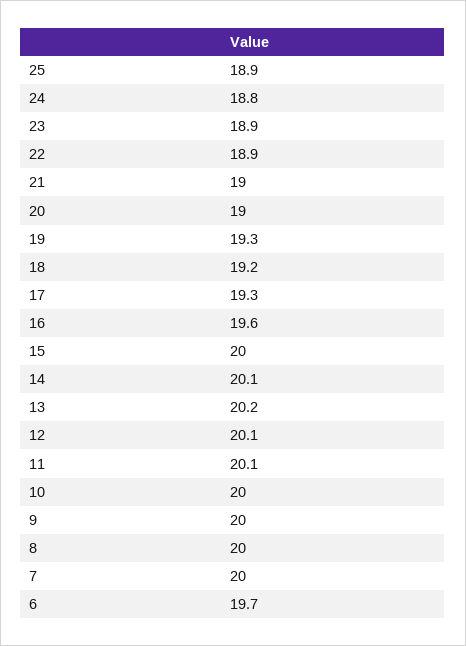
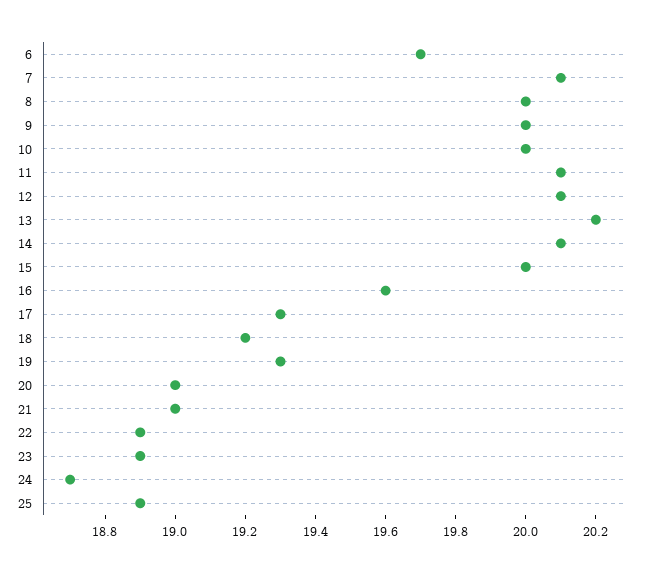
  {
    "25": 18.9,
-   "24": 18.8,
+   "24": 18.7,
    "23": 18.9,
    "22": 18.9,
    "21": 19,
    "20": 19,
    "19": 19.3,
    "18": 19.2,
    "17": 19.3,
    "16": 19.6,
    "15": 20,
    "14": 20.1,
    "13": 20.2,
    "12": 20.1,
    "11": 20.1,
    "10": 20,
    "9": 20,
    "8": 20,
-   "7": 20,
+   "7": 20.1,
    "6": 19.7
  }

